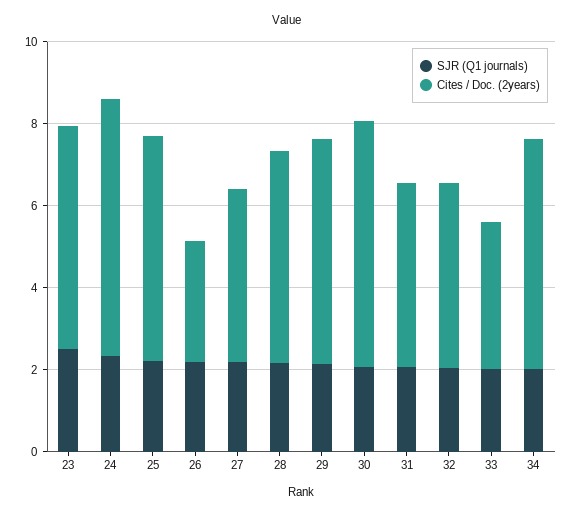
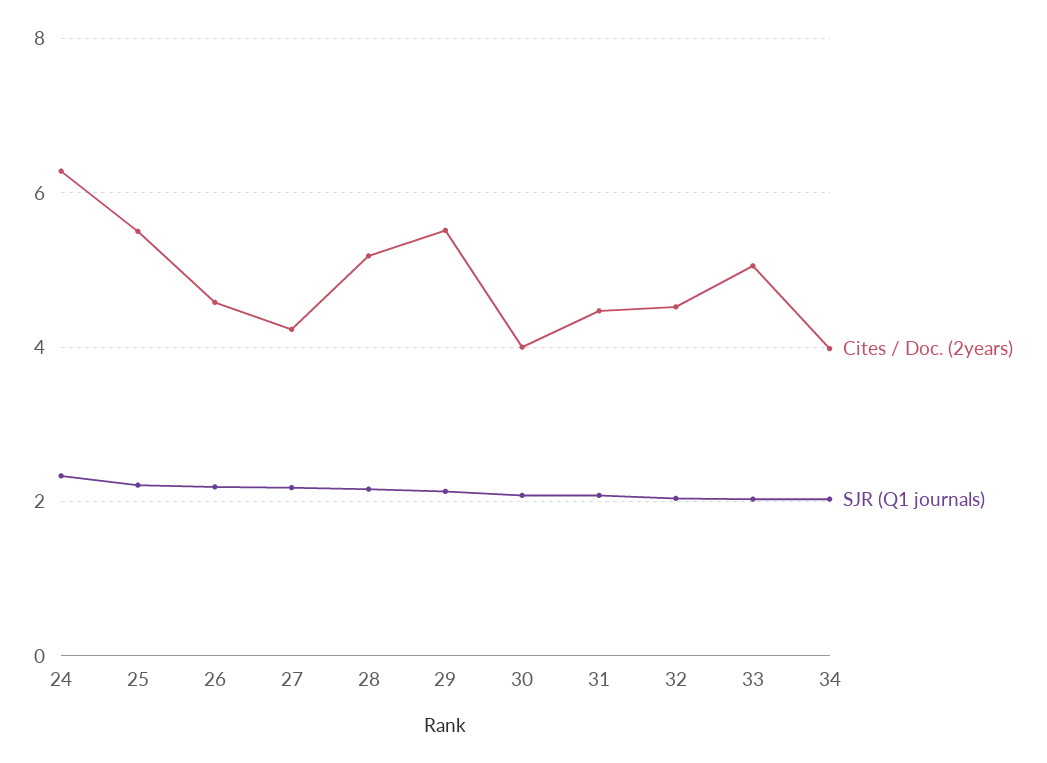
  {
    "SJR (Q1 journals)": {
-     "23": 2.5,
      "24": 2.4,
      "25": 2.2,
      "26": 2.2,
      "27": 2.2,
      "28": 2.2,
      "29": 2.2,
      "30": 2,
      "31": 2,
      "32": 2,
      "33": 2,
      "34": 2
    },
    "Cites / Doc. (2years)": {
-     "23": 5.5,
      "24": 6.2,
      "25": 5.6,
-     "26": 3,
+     "26": 4.6,
      "27": 4.2,
      "28": 5.2,
      "29": 5.6,
-     "30": 6,
+     "30": 4,
      "31": 4.4,
      "32": 4.6,
-     "33": 3.5,
+     "33": 5,
-     "34": 5.5
+     "34": 4
    }
  }

